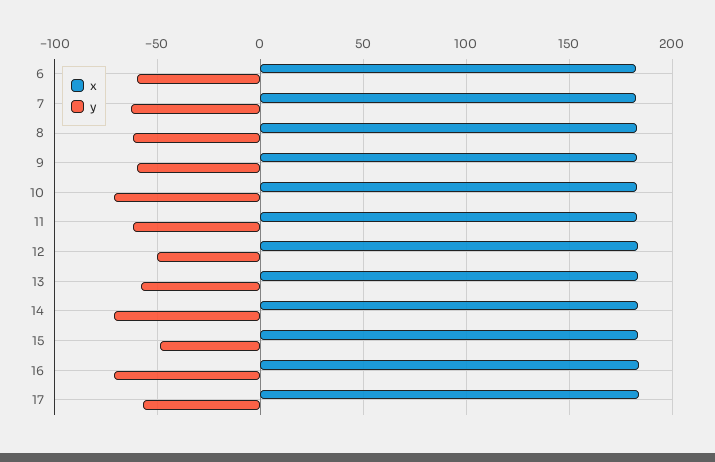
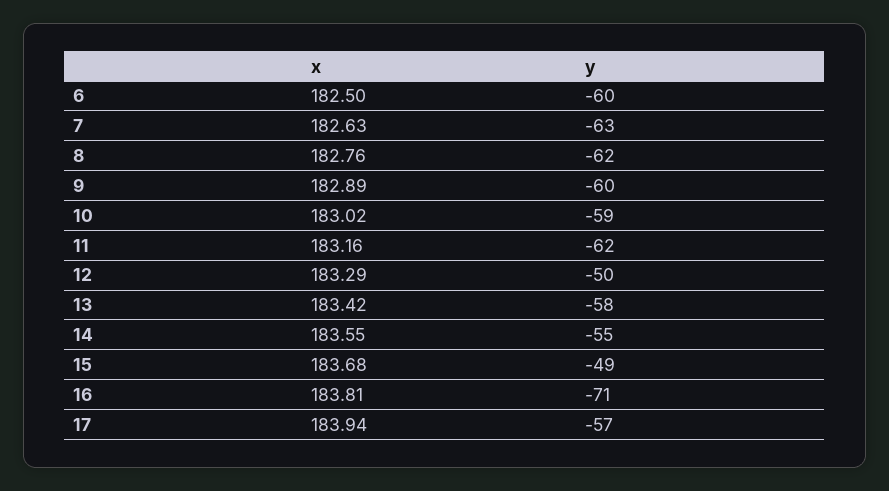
  {
    "x": {
      "6": 182.5,
      "7": 182.63,
      "8": 182.76,
      "9": 182.89,
      "10": 183.02,
      "11": 183.16,
      "12": 183.29,
      "13": 183.42,
      "14": 183.55,
      "15": 183.68,
      "16": 183.81,
      "17": 183.94
    },
    "y": {
      "6": -60,
      "7": -63,
      "8": -62,
      "9": -60,
-     "10": -70,
+     "10": -59,
      "11": -62,
      "12": -50,
      "13": -58,
-     "14": -70,
+     "14": -55,
      "15": -49,
      "16": -71,
      "17": -57
    }
  }

